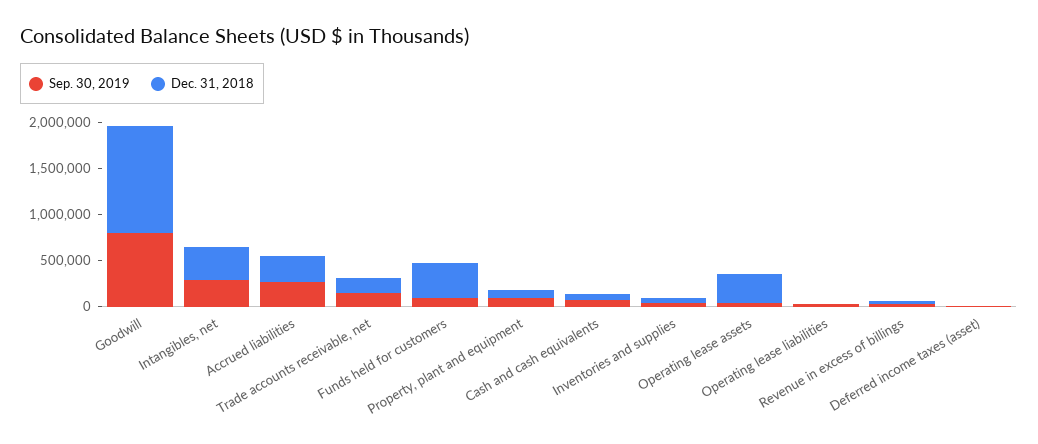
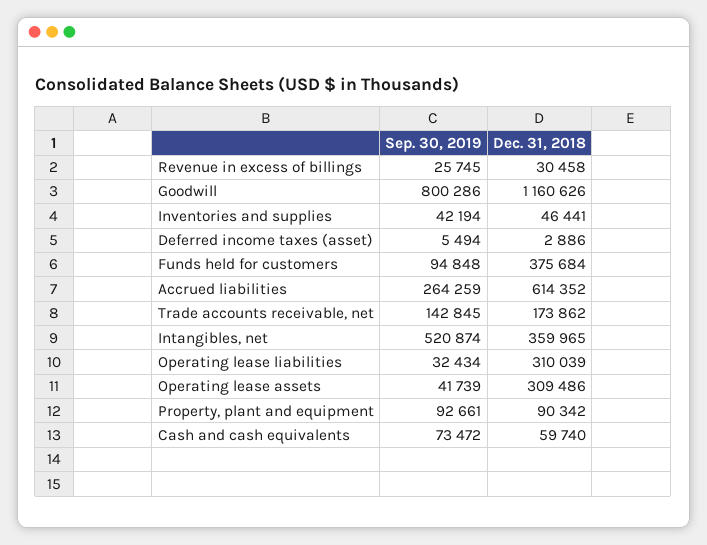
  {
    "Sep. 30, 2019": {
      "Goodwill": 800286,
-     "Intangibles, net": 300000,
+     "Intangibles, net": 520874,
      "Accrued liabilities": 264259,
      "Trade accounts receivable, net": 142845,
      "Funds held for customers": 94848,
      "Property, plant and equipment": 92661,
      "Cash and cash equivalents": 73472,
      "Inventories and supplies": 42194,
      "Operating lease assets": 41739,
      "Operating lease liabilities": 32434,
      "Revenue in excess of billings": 25745,
      "Deferred income taxes (asset)": 5494
    },
    "Dec. 31, 2018": {
      "Goodwill": 1160626,
      "Intangibles, net": 359965,
-     "Accrued liabilities": 300000,
+     "Accrued liabilities": 614352,
      "Trade accounts receivable, net": 173862,
      "Funds held for customers": 375684,
      "Property, plant and equipment": 90342,
      "Cash and cash equivalents": 59740,
      "Inventories and supplies": 46441,
      "Operating lease assets": 309486,
-     "Operating lease liabilities": 0,
+     "Operating lease liabilities": 310039,
      "Revenue in excess of billings": 30458,
      "Deferred income taxes (asset)": 2886
    }
  }

